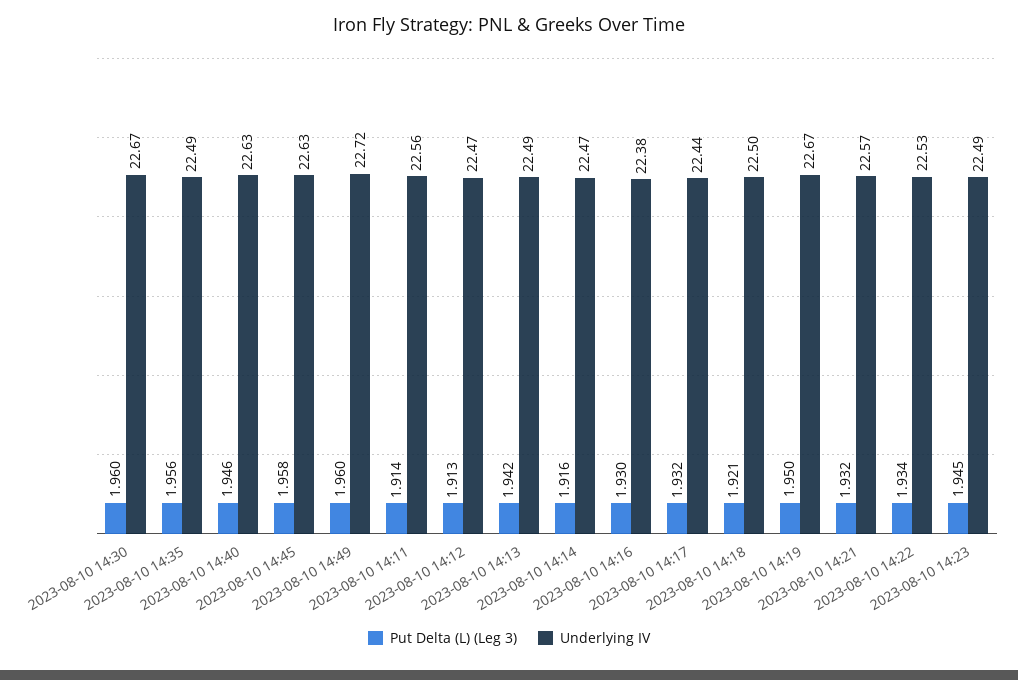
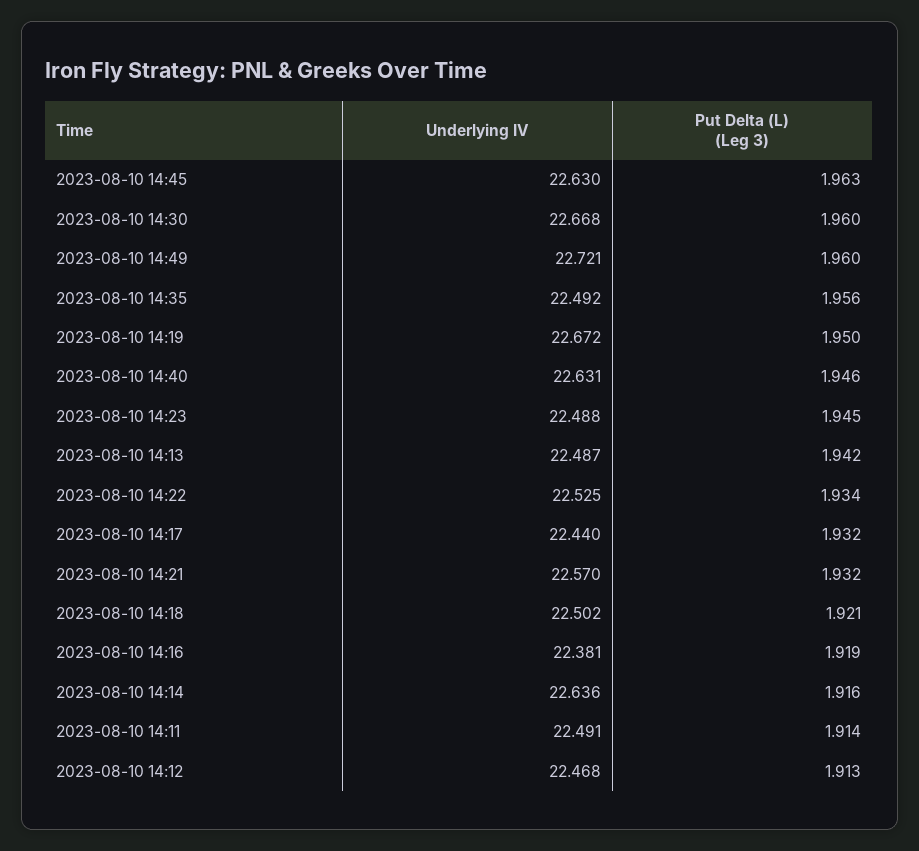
  {
    "Put Delta (L) (Leg 3)": {
      "2023-08-10 14:30": 1.96,
      "2023-08-10 14:35": 1.956,
      "2023-08-10 14:40": 1.946,
-     "2023-08-10 14:45": 1.958,
+     "2023-08-10 14:45": 1.963,
      "2023-08-10 14:49": 1.96,
      "2023-08-10 14:11": 1.914,
      "2023-08-10 14:12": 1.913,
      "2023-08-10 14:13": 1.942,
      "2023-08-10 14:14": 1.916,
-     "2023-08-10 14:16": 1.93,
+     "2023-08-10 14:16": 1.919,
      "2023-08-10 14:17": 1.932,
      "2023-08-10 14:18": 1.921,
      "2023-08-10 14:19": 1.95,
      "2023-08-10 14:21": 1.932,
      "2023-08-10 14:22": 1.934,
      "2023-08-10 14:23": 1.945
    },
    "Underlying IV": {
      "2023-08-10 14:30": 22.668,
      "2023-08-10 14:35": 22.492,
      "2023-08-10 14:40": 22.631,
      "2023-08-10 14:45": 22.63,
      "2023-08-10 14:49": 22.721,
-     "2023-08-10 14:11": 22.56,
+     "2023-08-10 14:11": 22.491,
      "2023-08-10 14:12": 22.468,
      "2023-08-10 14:13": 22.487,
-     "2023-08-10 14:14": 22.47,
+     "2023-08-10 14:14": 22.636,
      "2023-08-10 14:16": 22.381,
      "2023-08-10 14:17": 22.44,
      "2023-08-10 14:18": 22.502,
      "2023-08-10 14:19": 22.672,
      "2023-08-10 14:21": 22.57,
      "2023-08-10 14:22": 22.525,
      "2023-08-10 14:23": 22.488
    }
  }

